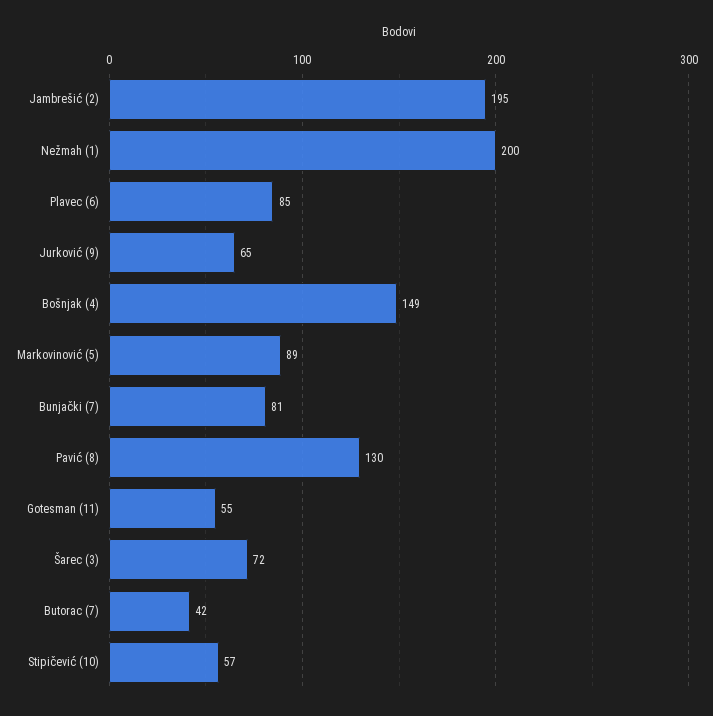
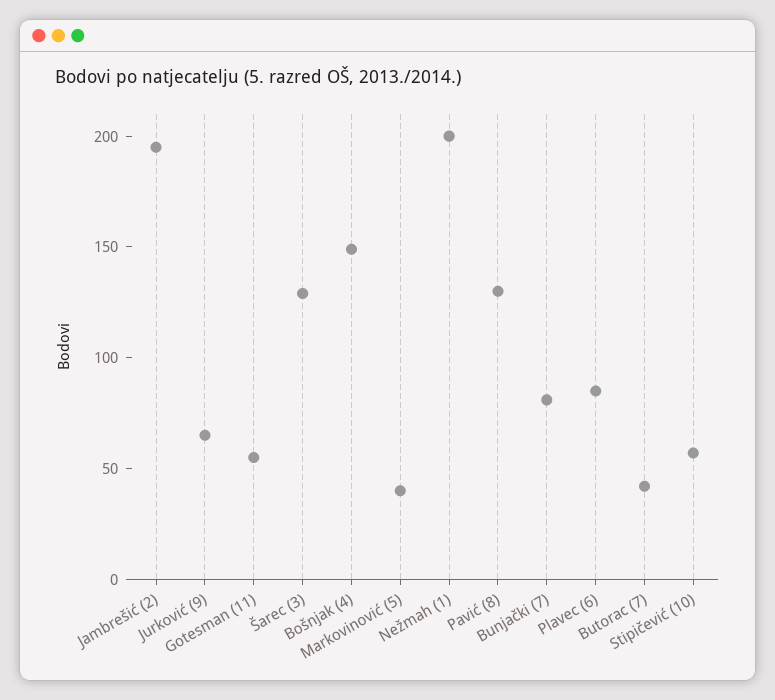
  {
    "Jambrešić (2)": 195,
    "Nežmah (1)": 200,
    "Plavec (6)": 85,
    "Jurković (9)": 65,
    "Bošnjak (4)": 149,
-   "Markovinović (5)": 89,
+   "Markovinović (5)": 40,
    "Bunjački (7)": 81,
    "Pavić (8)": 130,
    "Gotesman (11)": 55,
-   "Šarec (3)": 72,
+   "Šarec (3)": 130,
    "Butorac (7)": 42,
    "Stipičević (10)": 57
  }

